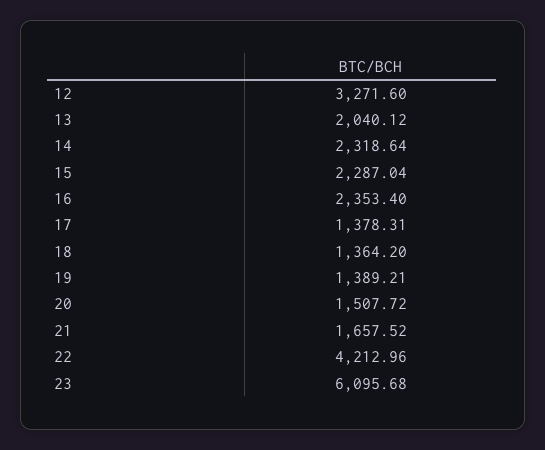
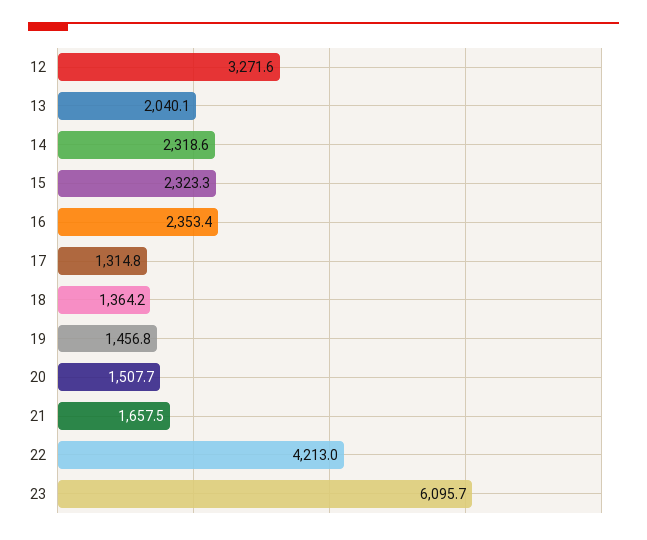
  {
    "12": 3271.6,
    "13": 2040.12,
    "14": 2318.64,
-   "15": 2287.04,
+   "15": 2323.3,
    "16": 2353.4,
-   "17": 1378.31,
+   "17": 1314.8,
    "18": 1364.2,
-   "19": 1389.21,
+   "19": 1456.8,
    "20": 1507.72,
    "21": 1657.52,
    "22": 4212.96,
    "23": 6095.68
  }

